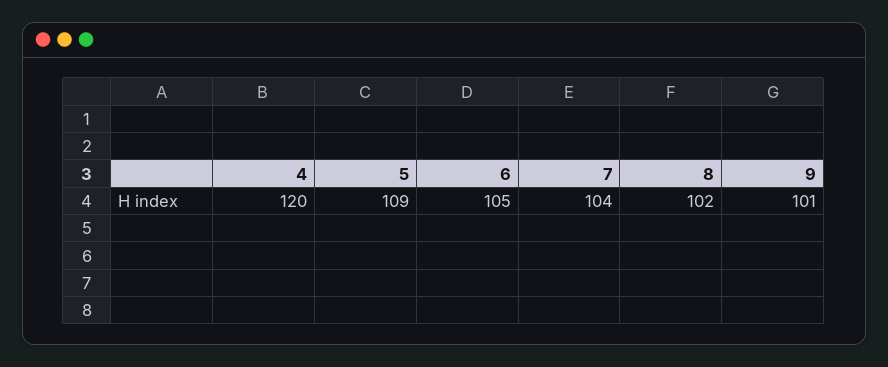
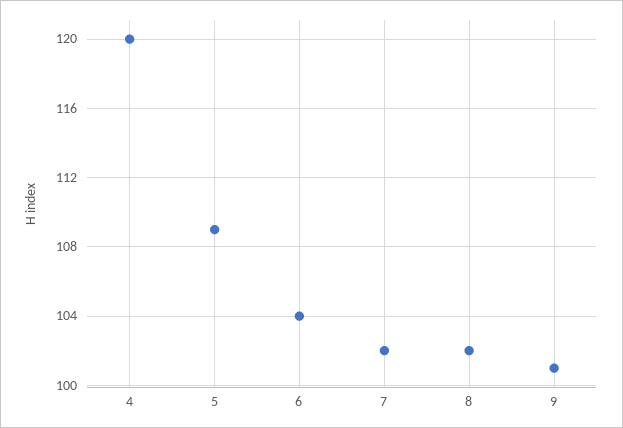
  {
    "4": 120,
    "5": 109,
-   "6": 105,
+   "6": 104,
-   "7": 104,
+   "7": 102,
    "8": 102,
    "9": 101
  }

